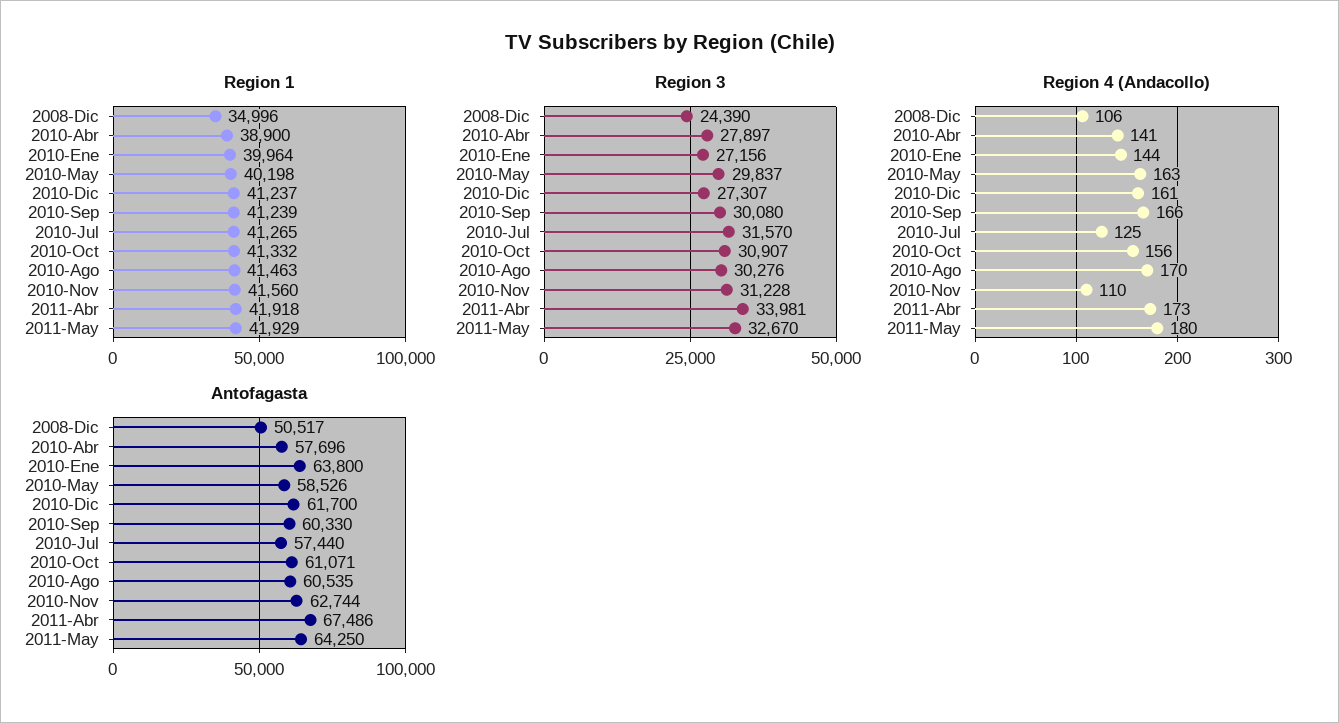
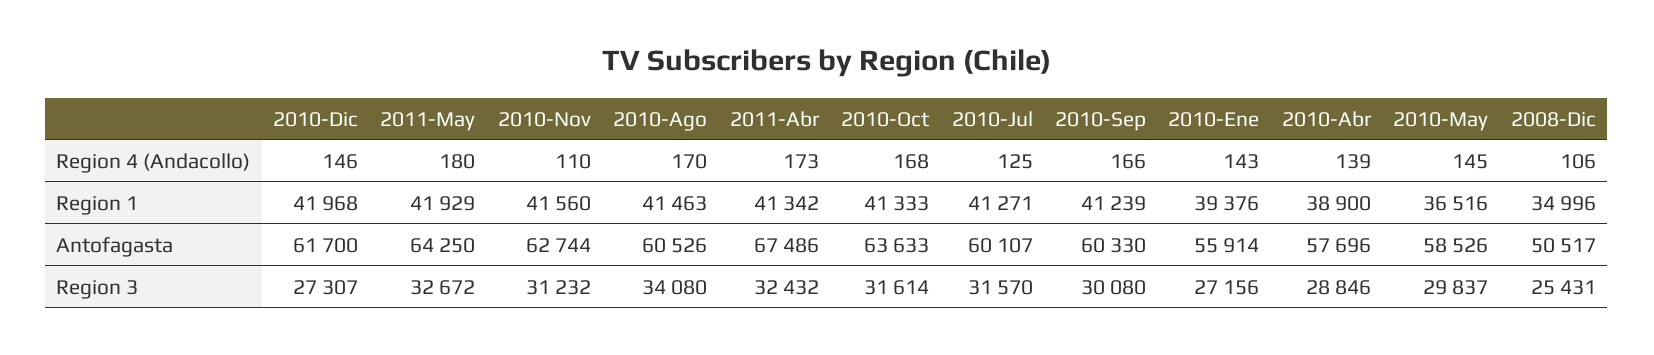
  {
    "Region 1": {
      "2008-Dic": 34996,
      "2010-Abr": 38900,
-     "2010-Ene": 39964,
+     "2010-Ene": 39376,
-     "2010-May": 40198,
+     "2010-May": 36516,
-     "2010-Dic": 41237,
+     "2010-Dic": 41968,
      "2010-Sep": 41239,
-     "2010-Jul": 41265,
+     "2010-Jul": 41271,
-     "2010-Oct": 41332,
+     "2010-Oct": 41333,
      "2010-Ago": 41463,
      "2010-Nov": 41560,
-     "2011-Abr": 41918,
+     "2011-Abr": 41342,
      "2011-May": 41929
    },
    "Region 3": {
-     "2008-Dic": 24390,
+     "2008-Dic": 25431,
-     "2010-Abr": 27897,
+     "2010-Abr": 28846,
      "2010-Ene": 27156,
      "2010-May": 29837,
      "2010-Dic": 27307,
      "2010-Sep": 30080,
      "2010-Jul": 31570,
-     "2010-Oct": 30907,
+     "2010-Oct": 31614,
-     "2010-Ago": 30276,
+     "2010-Ago": 34080,
-     "2010-Nov": 31228,
+     "2010-Nov": 31232,
-     "2011-Abr": 33981,
+     "2011-Abr": 32432,
-     "2011-May": 32670
+     "2011-May": 32672
    },
    "Region 4 (Andacollo)": {
      "2008-Dic": 106,
-     "2010-Abr": 141,
+     "2010-Abr": 139,
-     "2010-Ene": 144,
+     "2010-Ene": 143,
-     "2010-May": 163,
+     "2010-May": 145,
-     "2010-Dic": 161,
+     "2010-Dic": 146,
      "2010-Sep": 166,
      "2010-Jul": 125,
-     "2010-Oct": 156,
+     "2010-Oct": 168,
      "2010-Ago": 170,
      "2010-Nov": 110,
      "2011-Abr": 173,
      "2011-May": 180
    },
    "Antofagasta": {
      "2008-Dic": 50517,
      "2010-Abr": 57696,
-     "2010-Ene": 63800,
+     "2010-Ene": 55914,
      "2010-May": 58526,
      "2010-Dic": 61700,
      "2010-Sep": 60330,
-     "2010-Jul": 57440,
+     "2010-Jul": 60107,
-     "2010-Oct": 61071,
+     "2010-Oct": 63633,
-     "2010-Ago": 60535,
+     "2010-Ago": 60526,
      "2010-Nov": 62744,
      "2011-Abr": 67486,
      "2011-May": 64250
    }
  }

